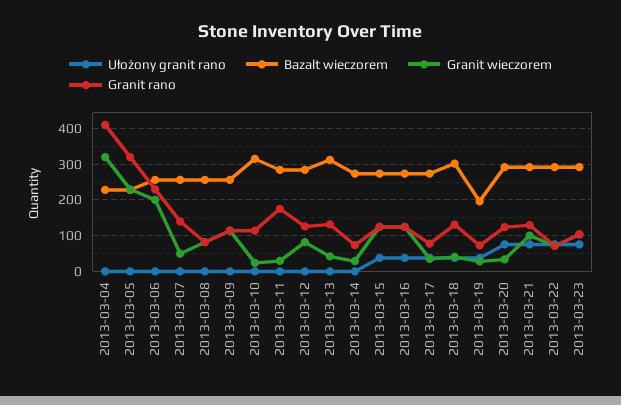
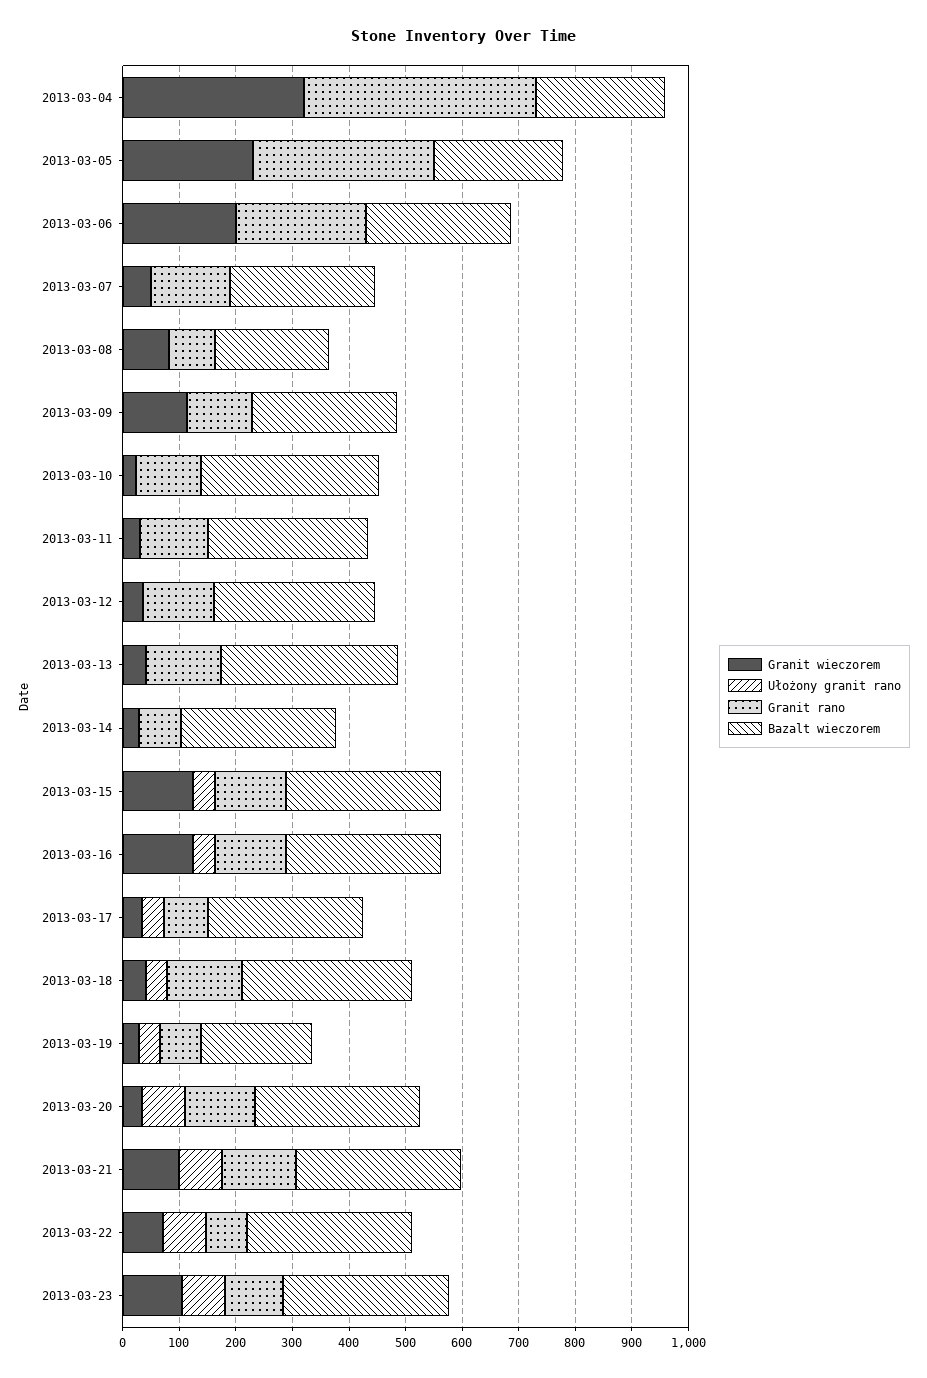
  {
    "Ułożony granit rano": {
      "2013-03-04": 0,
      "2013-03-05": 0,
      "2013-03-06": 0,
      "2013-03-07": 0,
      "2013-03-08": 0,
      "2013-03-09": 0,
      "2013-03-10": 0,
      "2013-03-11": 0,
      "2013-03-12": 0,
      "2013-03-13": 0,
      "2013-03-14": 0,
      "2013-03-15": 40,
      "2013-03-16": 40,
      "2013-03-17": 40,
      "2013-03-18": 40,
      "2013-03-19": 40,
      "2013-03-20": 80,
      "2013-03-21": 80,
      "2013-03-22": 80,
      "2013-03-23": 80
    },
    "Bazalt wieczorem": {
      "2013-03-04": 220,
      "2013-03-05": 220,
      "2013-03-06": 260,
      "2013-03-07": 260,
-     "2013-03-08": 260,
+     "2013-03-08": 200,
      "2013-03-09": 260,
      "2013-03-10": 320,
      "2013-03-11": 280,
      "2013-03-12": 280,
      "2013-03-13": 320,
      "2013-03-14": 280,
      "2013-03-15": 280,
      "2013-03-16": 280,
      "2013-03-17": 280,
      "2013-03-18": 300,
      "2013-03-19": 200,
      "2013-03-20": 300,
      "2013-03-21": 300,
      "2013-03-22": 300,
      "2013-03-23": 300
    },
    "Granit wieczorem": {
      "2013-03-04": 320,
      "2013-03-05": 240,
      "2013-03-06": 200,
      "2013-03-07": 60,
      "2013-03-08": 80,
      "2013-03-09": 120,
      "2013-03-10": 20,
      "2013-03-11": 40,
-     "2013-03-12": 80,
+     "2013-03-12": 40,
      "2013-03-13": 40,
      "2013-03-14": 20,
      "2013-03-15": 120,
      "2013-03-16": 120,
      "2013-03-17": 40,
      "2013-03-18": 40,
      "2013-03-19": 20,
      "2013-03-20": 40,
      "2013-03-21": 100,
      "2013-03-22": 80,
      "2013-03-23": 100
    },
    "Granit rano": {
      "2013-03-04": 420,
      "2013-03-05": 320,
      "2013-03-06": 240,
      "2013-03-07": 140,
      "2013-03-08": 80,
      "2013-03-09": 120,
      "2013-03-10": 120,
-     "2013-03-11": 180,
+     "2013-03-11": 120,
      "2013-03-12": 120,
      "2013-03-13": 140,
      "2013-03-14": 80,
      "2013-03-15": 120,
      "2013-03-16": 120,
      "2013-03-17": 80,
      "2013-03-18": 140,
      "2013-03-19": 80,
      "2013-03-20": 120,
      "2013-03-21": 140,
      "2013-03-22": 80,
      "2013-03-23": 100
    }
  }

